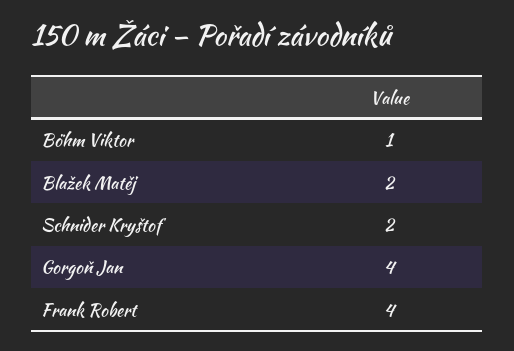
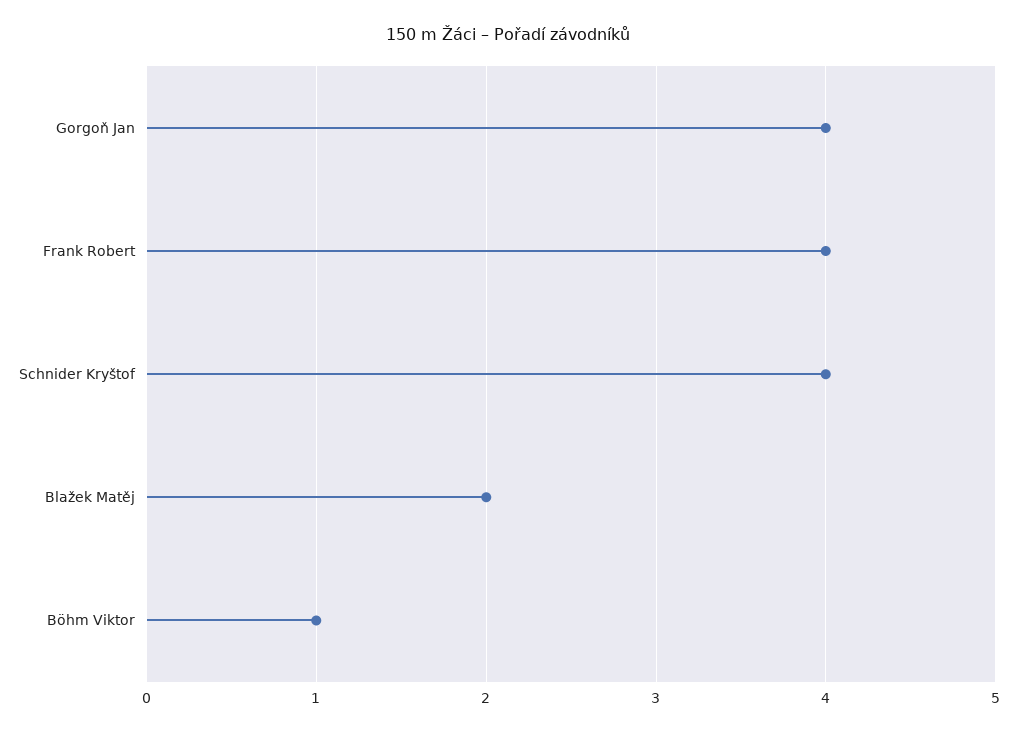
  {
    "Böhm Viktor": 1,
    "Blažek Matěj": 2,
-   "Schnider Kryštof": 2,
+   "Schnider Kryštof": 4,
    "Gorgoň Jan": 4,
    "Frank Robert": 4
  }

